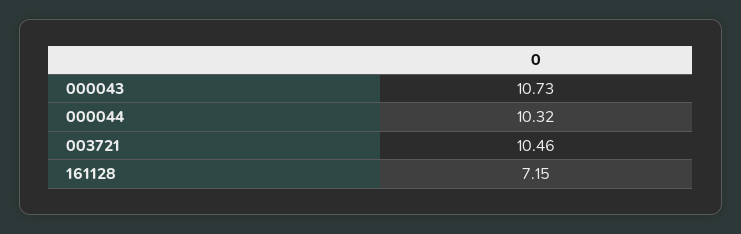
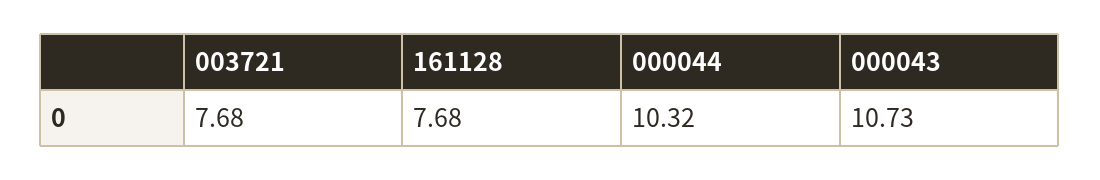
  {
    "000043": 10.73,
    "000044": 10.32,
-   "003721": 10.46,
+   "003721": 7.68,
-   "161128": 7.15
+   "161128": 7.68
  }

